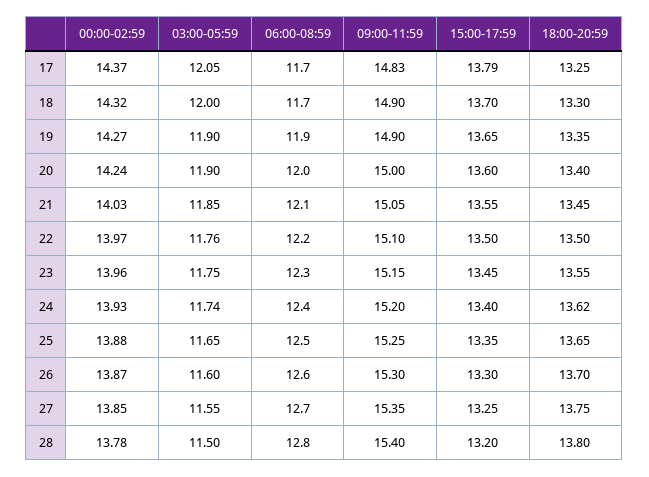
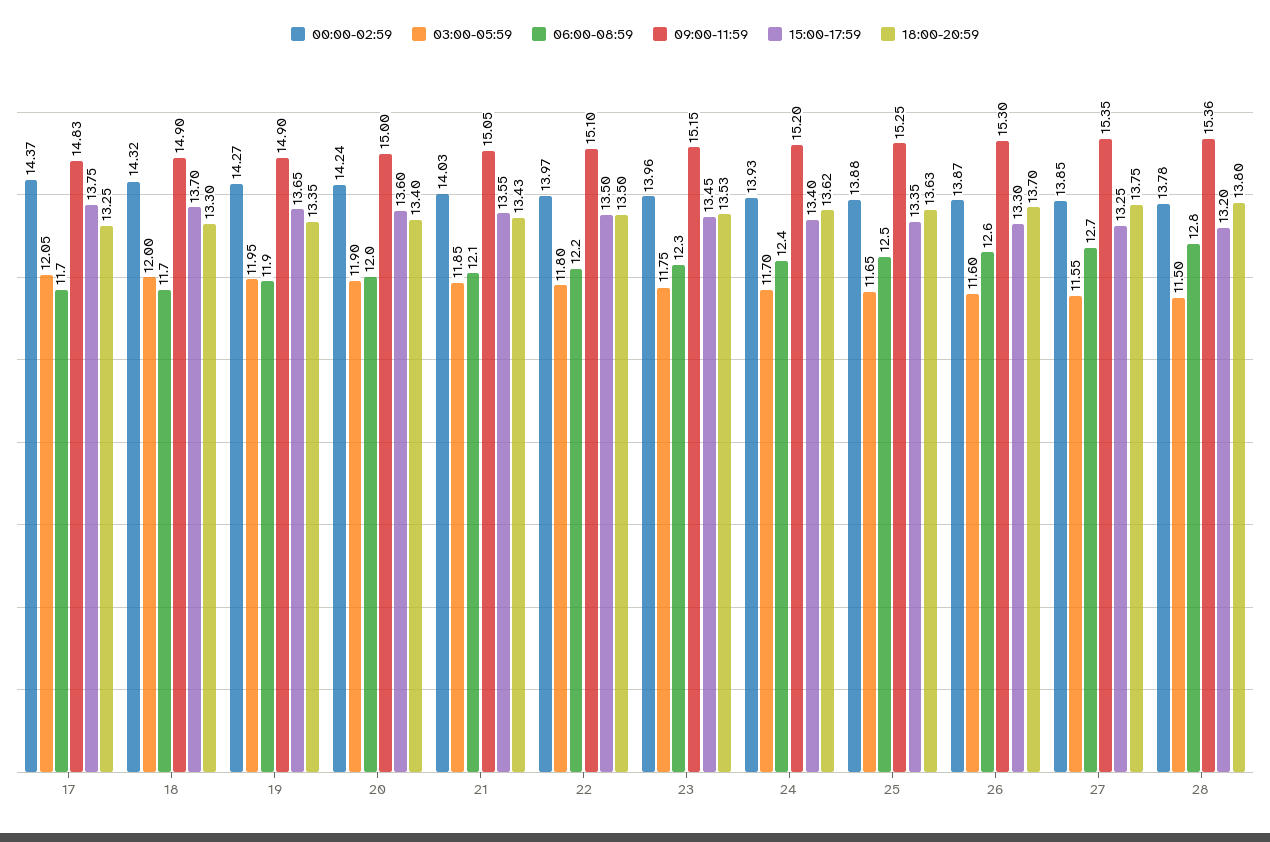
  {
    "00:00-02:59": {
      "17": 14.37,
      "18": 14.32,
      "19": 14.27,
      "20": 14.24,
      "21": 14.03,
      "22": 13.97,
      "23": 13.96,
      "24": 13.93,
      "25": 13.88,
      "26": 13.87,
      "27": 13.85,
      "28": 13.78
    },
    "03:00-05:59": {
      "17": 12.05,
      "18": 12,
-     "19": 11.9,
+     "19": 11.95,
      "20": 11.9,
      "21": 11.85,
-     "22": 11.76,
+     "22": 11.8,
      "23": 11.75,
-     "24": 11.74,
+     "24": 11.7,
      "25": 11.65,
      "26": 11.6,
      "27": 11.55,
      "28": 11.5
    },
    "06:00-08:59": {
      "17": 11.7,
      "18": 11.7,
      "19": 11.9,
      "20": 12,
      "21": 12.1,
      "22": 12.2,
      "23": 12.3,
      "24": 12.4,
      "25": 12.5,
      "26": 12.6,
      "27": 12.7,
      "28": 12.8
    },
    "09:00-11:59": {
      "17": 14.83,
      "18": 14.9,
      "19": 14.9,
      "20": 15,
      "21": 15.05,
      "22": 15.1,
      "23": 15.15,
      "24": 15.2,
      "25": 15.25,
      "26": 15.3,
      "27": 15.35,
-     "28": 15.4
+     "28": 15.36
    },
    "15:00-17:59": {
-     "17": 13.79,
+     "17": 13.75,
      "18": 13.7,
      "19": 13.65,
      "20": 13.6,
      "21": 13.55,
      "22": 13.5,
      "23": 13.45,
      "24": 13.4,
      "25": 13.35,
      "26": 13.3,
      "27": 13.25,
      "28": 13.2
    },
    "18:00-20:59": {
      "17": 13.25,
      "18": 13.3,
      "19": 13.35,
      "20": 13.4,
-     "21": 13.45,
+     "21": 13.43,
      "22": 13.5,
-     "23": 13.55,
+     "23": 13.53,
      "24": 13.62,
-     "25": 13.65,
+     "25": 13.63,
      "26": 13.7,
      "27": 13.75,
      "28": 13.8
    }
  }

